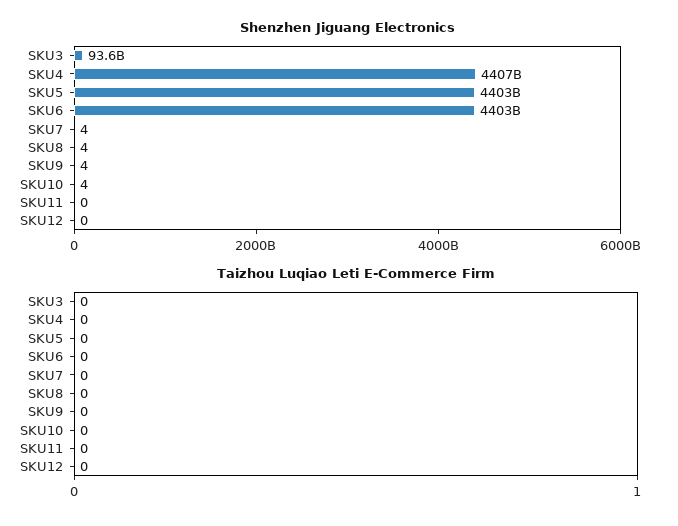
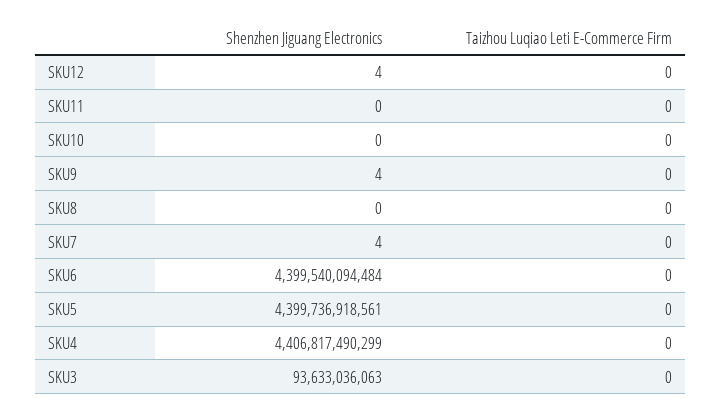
  {
    "Shenzhen Jiguang Electronics": {
      "SKU3": 93633036063,
      "SKU4": 4406817490299,
-     "SKU5": 4403000000000,
+     "SKU5": 4399736918561,
-     "SKU6": 4403000000000,
+     "SKU6": 4399540094484,
      "SKU7": 4,
-     "SKU8": 4,
+     "SKU8": 0,
      "SKU9": 4,
-     "SKU10": 4,
+     "SKU10": 0,
      "SKU11": 0,
-     "SKU12": 0
+     "SKU12": 4
    },
    "Taizhou Luqiao Leti E-Commerce Firm": {
      "SKU3": 0,
      "SKU4": 0,
      "SKU5": 0,
      "SKU6": 0,
      "SKU7": 0,
      "SKU8": 0,
      "SKU9": 0,
      "SKU10": 0,
      "SKU11": 0,
      "SKU12": 0
    }
  }

